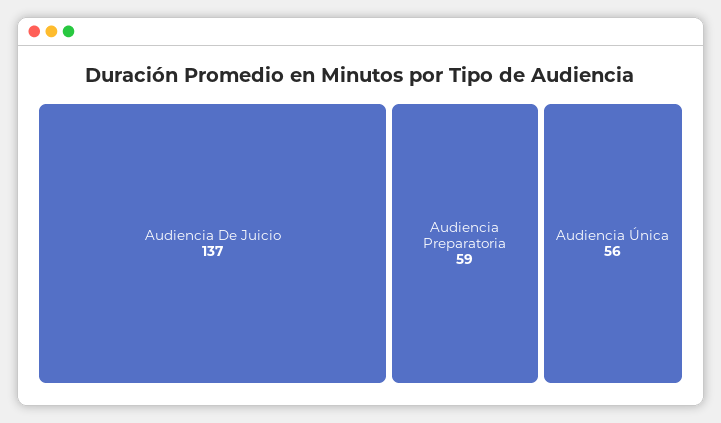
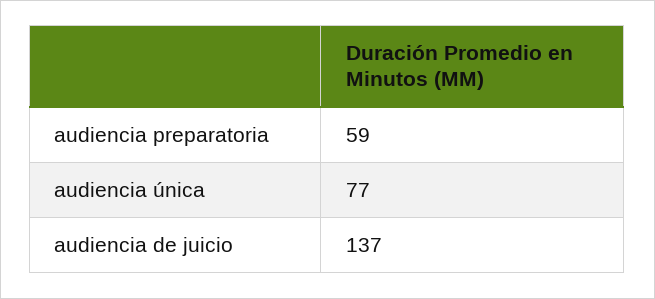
  {
    "Audiencia De Juicio": 137,
    "Audiencia Preparatoria": 59,
-   "Audiencia Única": 56
+   "Audiencia Única": 77
  }

